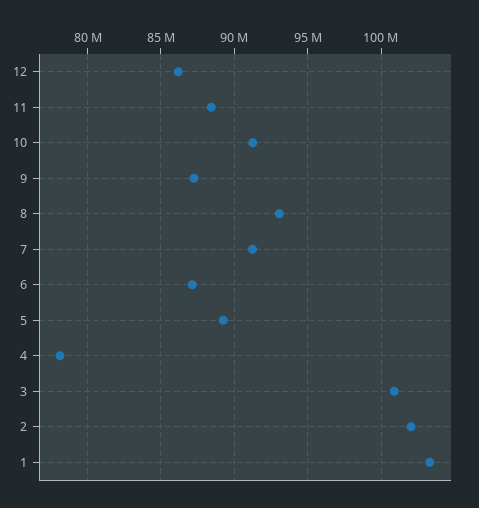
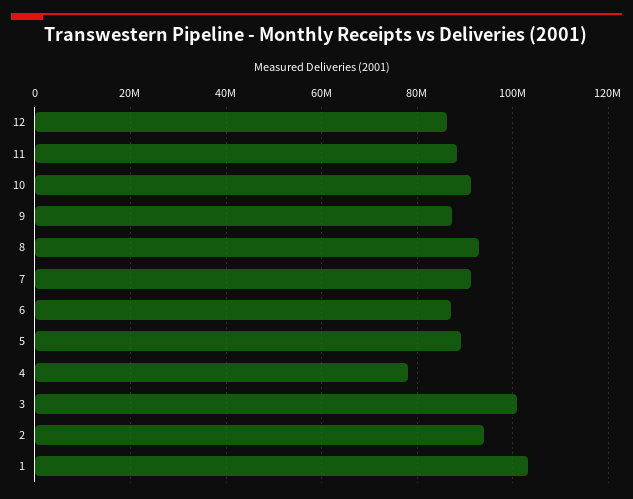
  {
    "12": 86000000,
    "11": 88500000,
    "10": 91500000,
    "9": 87000000,
    "8": 93000000,
    "7": 91000000,
    "6": 87000000,
    "5": 89500000,
    "4": 78000000,
    "3": 101000000,
-   "2": 102000000,
+   "2": 94000000,
    "1": 103500000
  }

